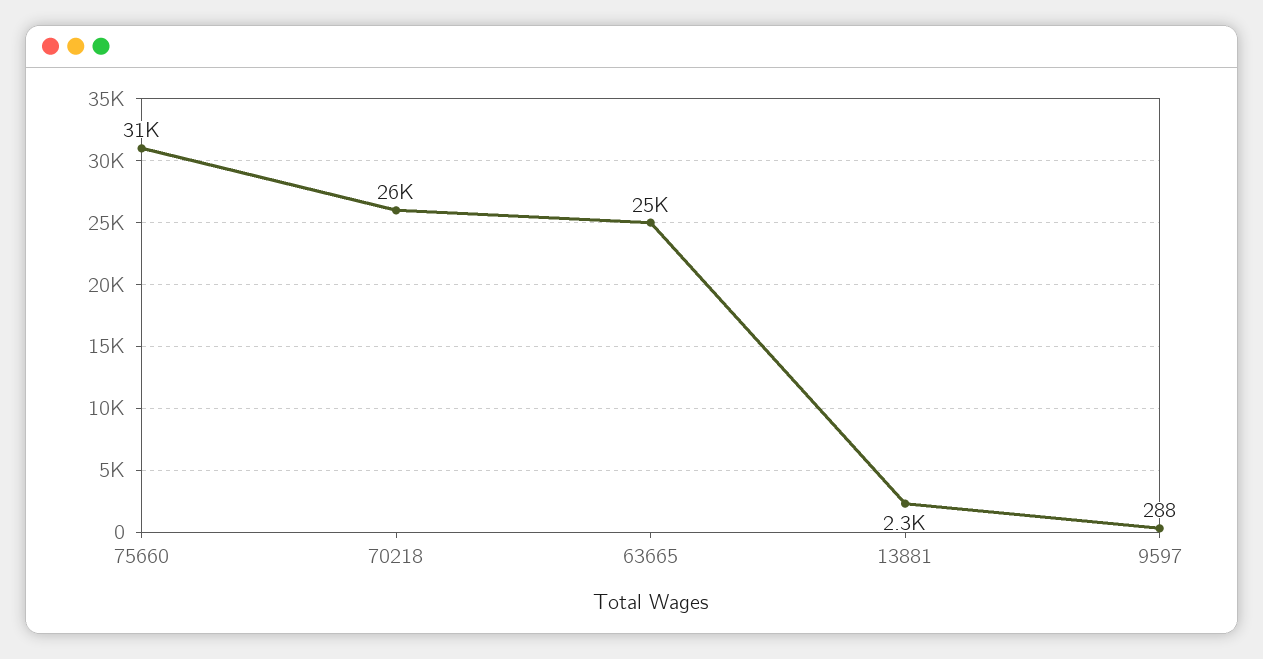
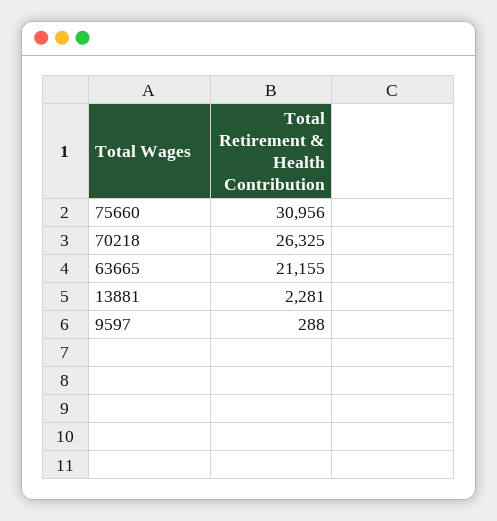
  {
    "75660": 30956,
    "70218": 26325,
-   "63665": 25000,
+   "63665": 21155,
    "13881": 2281,
    "9597": 288
  }

